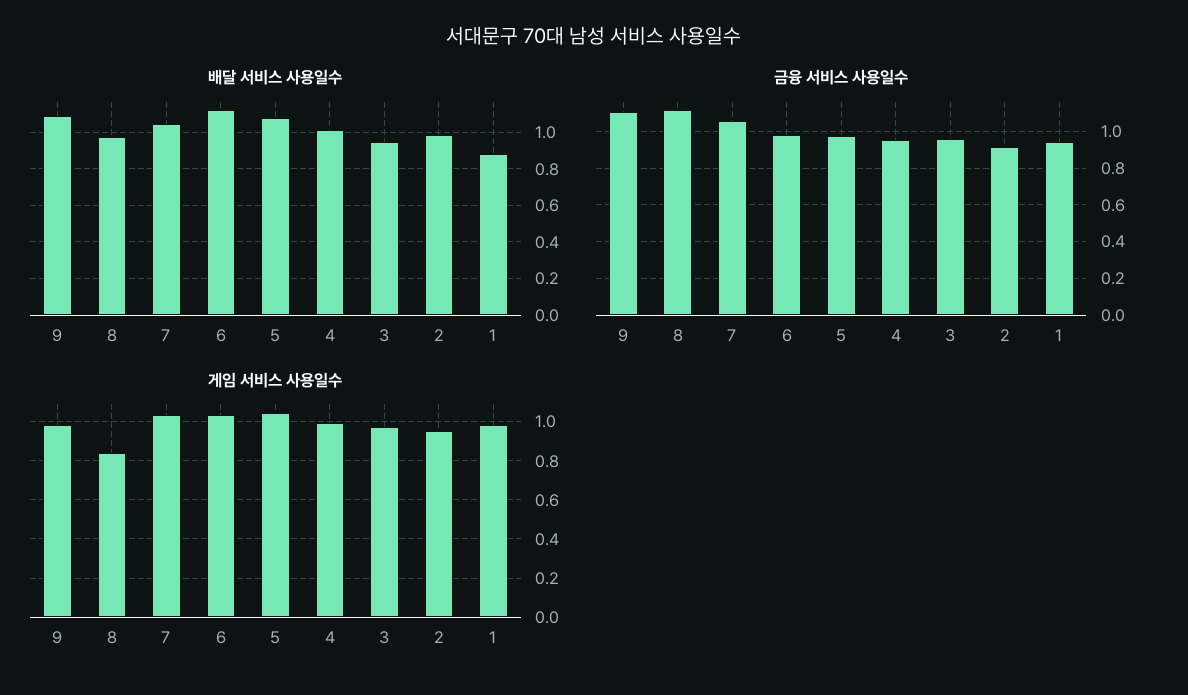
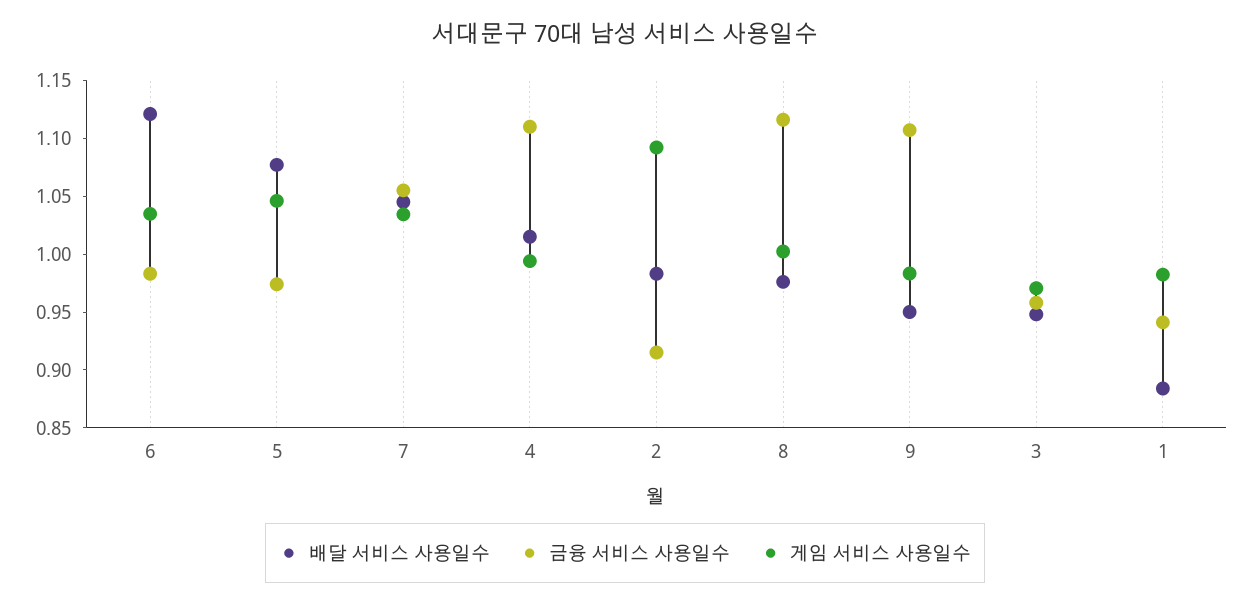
  {
    "배달 서비스 사용일수": {
-     "9": 1.1,
+     "9": 0.95,
      "8": 0.98,
      "7": 1.05,
      "6": 1.12,
      "5": 1.08,
      "4": 1.02,
      "3": 0.95,
      "2": 0.98,
      "1": 0.88
    },
    "금융 서비스 사용일수": {
      "9": 1.11,
      "8": 1.12,
      "7": 1.06,
      "6": 0.98,
      "5": 0.97,
-     "4": 0.95,
+     "4": 1.11,
      "3": 0.96,
      "2": 0.92,
      "1": 0.94
    },
    "게임 서비스 사용일수": {
      "9": 0.98,
-     "8": 0.85,
+     "8": 1,
      "7": 1.03,
      "6": 1.03,
      "5": 1.05,
      "4": 0.99,
      "3": 0.97,
-     "2": 0.95,
+     "2": 1.09,
      "1": 0.98
    }
  }

